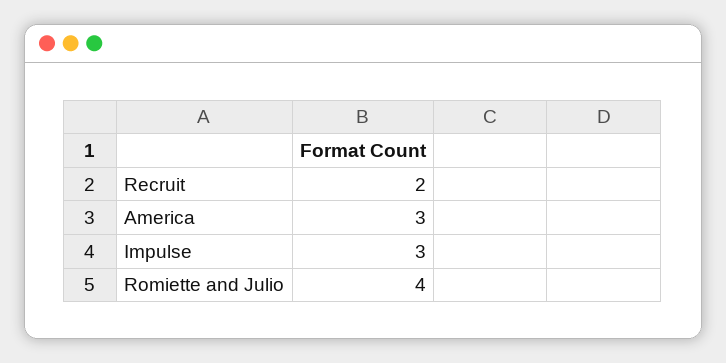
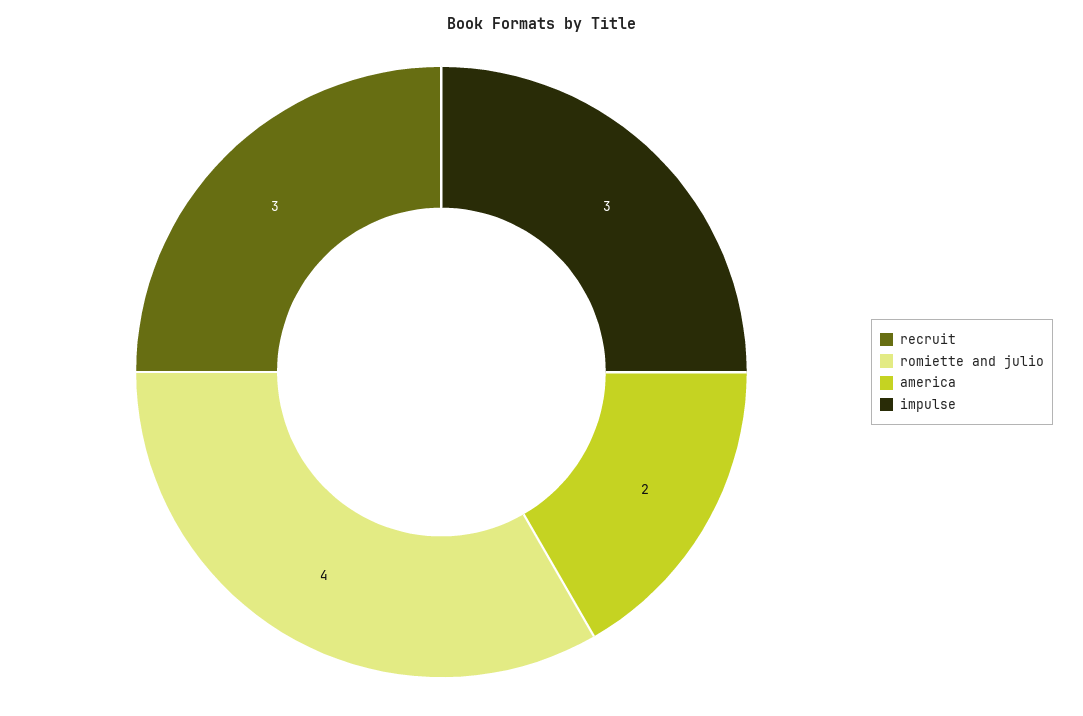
  {
-   "Recruit": 2,
+   "Recruit": 3,
-   "America": 3,
+   "America": 2,
    "Impulse": 3,
    "Romiette and Julio": 4
  }

